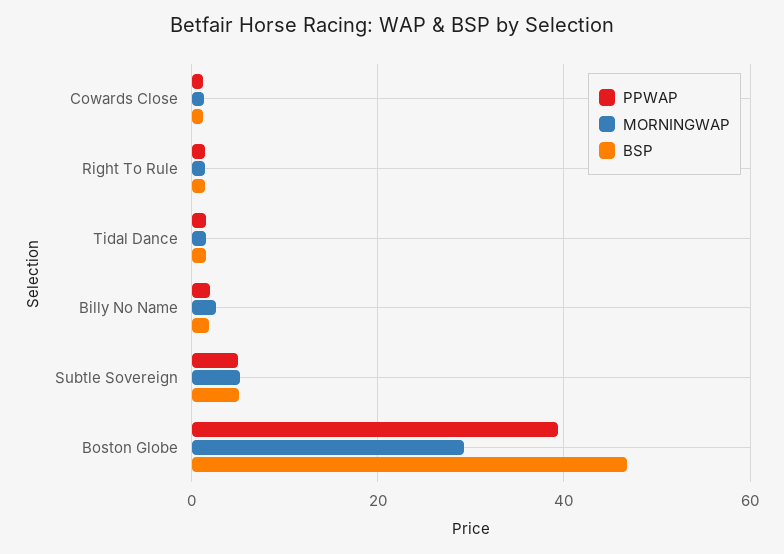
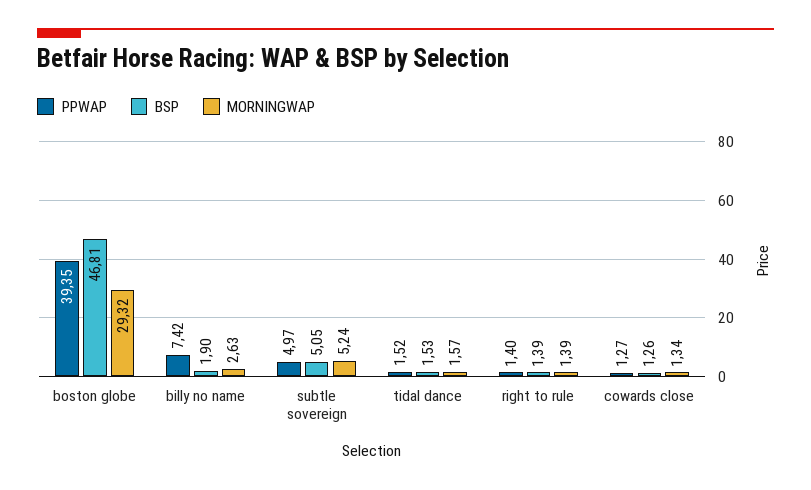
  {
    "PPWAP": {
      "Cowards Close": 1.27,
      "Right To Rule": 1.4,
      "Tidal Dance": 1.52,
-     "Billy No Name": 2,
+     "Billy No Name": 7.42,
      "Subtle Sovereign": 4.97,
      "Boston Globe": 39.35
    },
    "MORNINGWAP": {
      "Cowards Close": 1.34,
      "Right To Rule": 1.39,
      "Tidal Dance": 1.57,
      "Billy No Name": 2.63,
      "Subtle Sovereign": 5.24,
      "Boston Globe": 29.32
    },
    "BSP": {
      "Cowards Close": 1.26,
      "Right To Rule": 1.39,
      "Tidal Dance": 1.53,
      "Billy No Name": 1.9,
      "Subtle Sovereign": 5.05,
      "Boston Globe": 46.81
    }
  }

